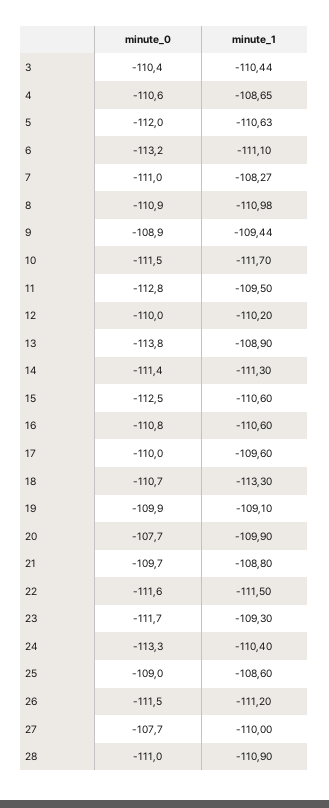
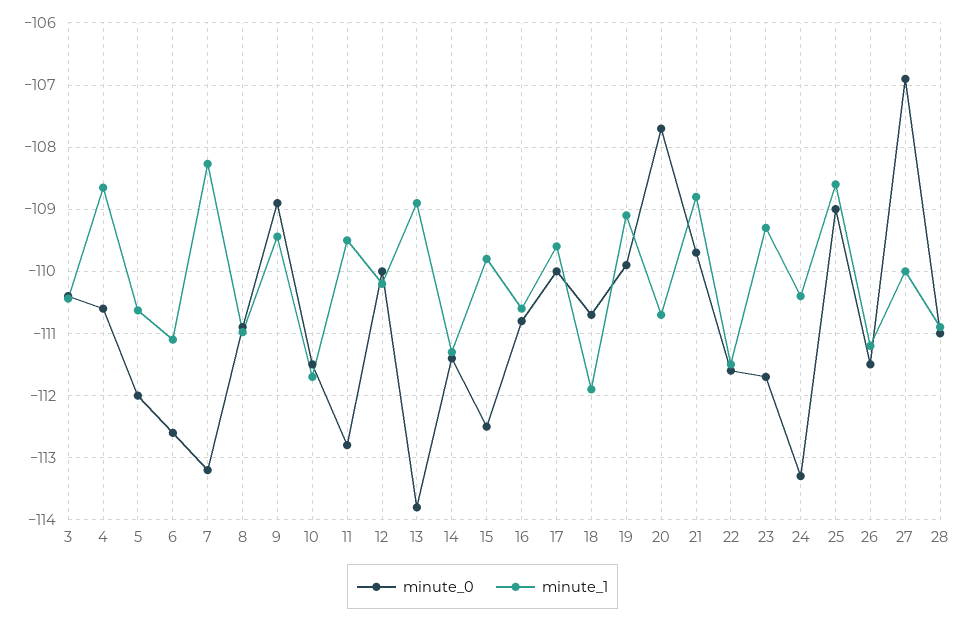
  {
    "minute_0": {
      "3": -110.4,
      "4": -110.6,
      "5": -112,
-     "6": -113.2,
+     "6": -112.6,
-     "7": -111,
+     "7": -113.2,
      "8": -110.9,
      "9": -108.9,
      "10": -111.5,
      "11": -112.8,
      "12": -110,
      "13": -113.8,
      "14": -111.4,
      "15": -112.5,
      "16": -110.8,
      "17": -110,
      "18": -110.7,
      "19": -109.9,
      "20": -107.7,
      "21": -109.7,
      "22": -111.6,
      "23": -111.7,
      "24": -113.3,
      "25": -109,
      "26": -111.5,
-     "27": -107.7,
+     "27": -106.9,
      "28": -111
    },
    "minute_1": {
      "3": -110.44,
      "4": -108.65,
      "5": -110.63,
      "6": -111.1,
      "7": -108.27,
      "8": -110.98,
      "9": -109.44,
      "10": -111.7,
      "11": -109.5,
      "12": -110.2,
      "13": -108.9,
      "14": -111.3,
-     "15": -110.6,
+     "15": -109.8,
      "16": -110.6,
      "17": -109.6,
-     "18": -113.3,
+     "18": -111.9,
      "19": -109.1,
-     "20": -109.9,
+     "20": -110.7,
      "21": -108.8,
      "22": -111.5,
      "23": -109.3,
      "24": -110.4,
      "25": -108.6,
      "26": -111.2,
      "27": -110,
      "28": -110.9
    }
  }

